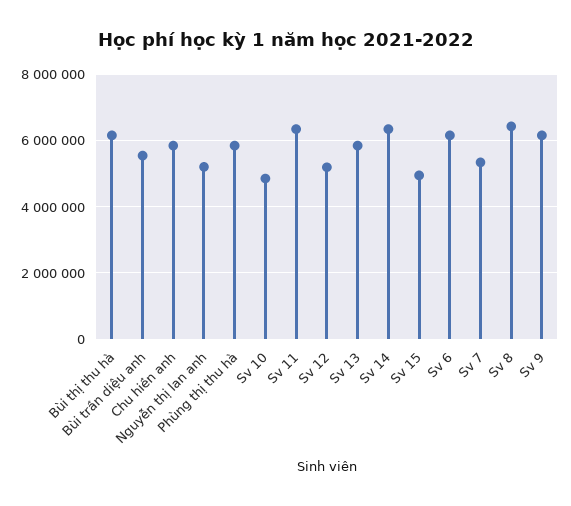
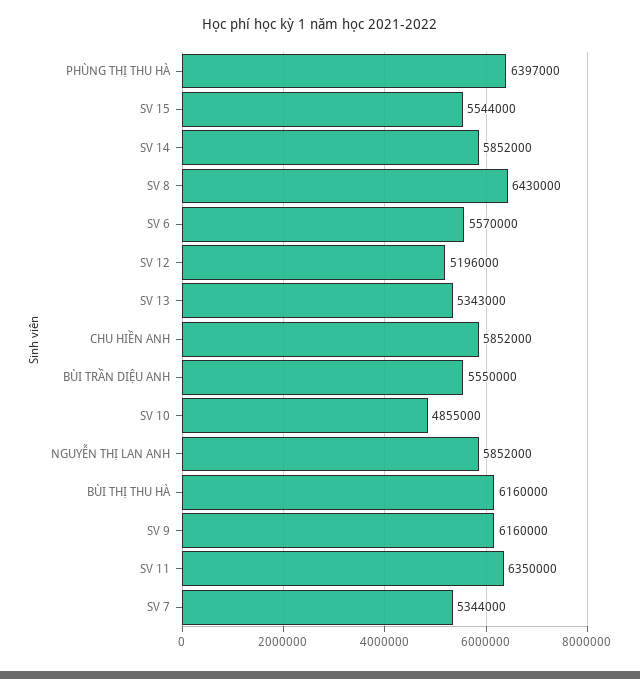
  {
    "Bùi thị thu hà": 6160000,
    "Bùi trần diệu anh": 5550000,
    "Chu hiền anh": 5852000,
-   "Nguyễn thị lan anh": 5200000,
+   "Nguyễn thị lan anh": 5852000,
-   "Phùng thị thu hà": 5800000,
+   "Phùng thị thu hà": 6397000,
    "Sv 10": 4855000,
    "Sv 11": 6350000,
    "Sv 12": 5196000,
-   "Sv 13": 5800000,
+   "Sv 13": 5343000,
-   "Sv 14": 6400000,
+   "Sv 14": 5852000,
-   "Sv 15": 5000000,
+   "Sv 15": 5544000,
-   "Sv 6": 6200000,
+   "Sv 6": 5570000,
    "Sv 7": 5344000,
    "Sv 8": 6430000,
    "Sv 9": 6160000
  }

